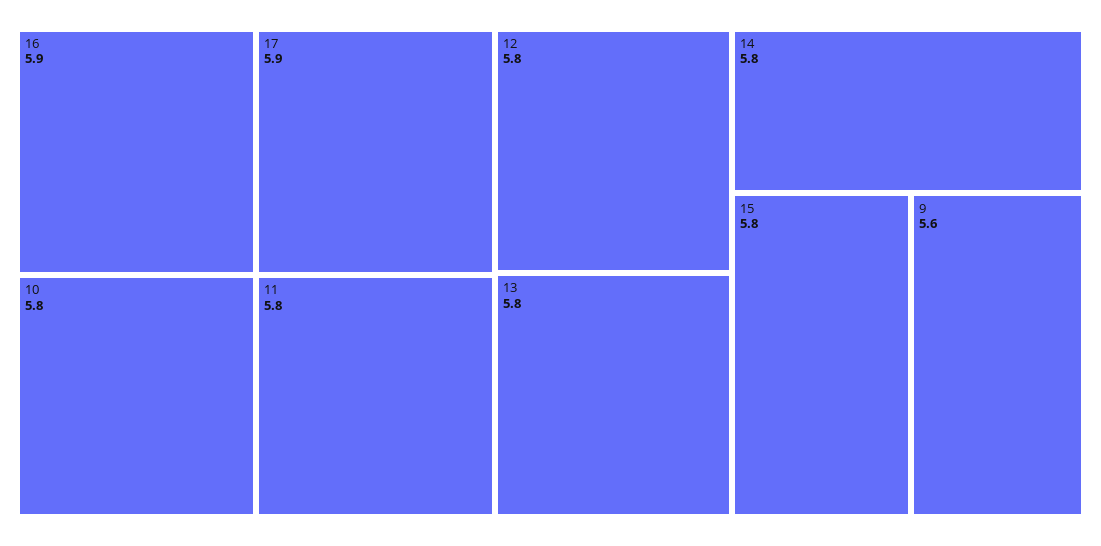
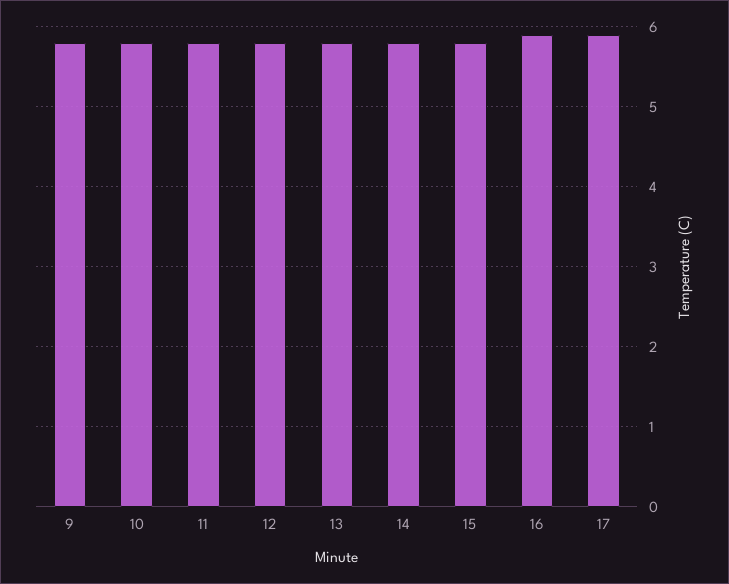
  {
    "16": 5.9,
    "17": 5.9,
    "10": 5.8,
    "11": 5.8,
    "12": 5.8,
    "13": 5.8,
    "14": 5.8,
    "15": 5.8,
-   "9": 5.6
+   "9": 5.8
  }

